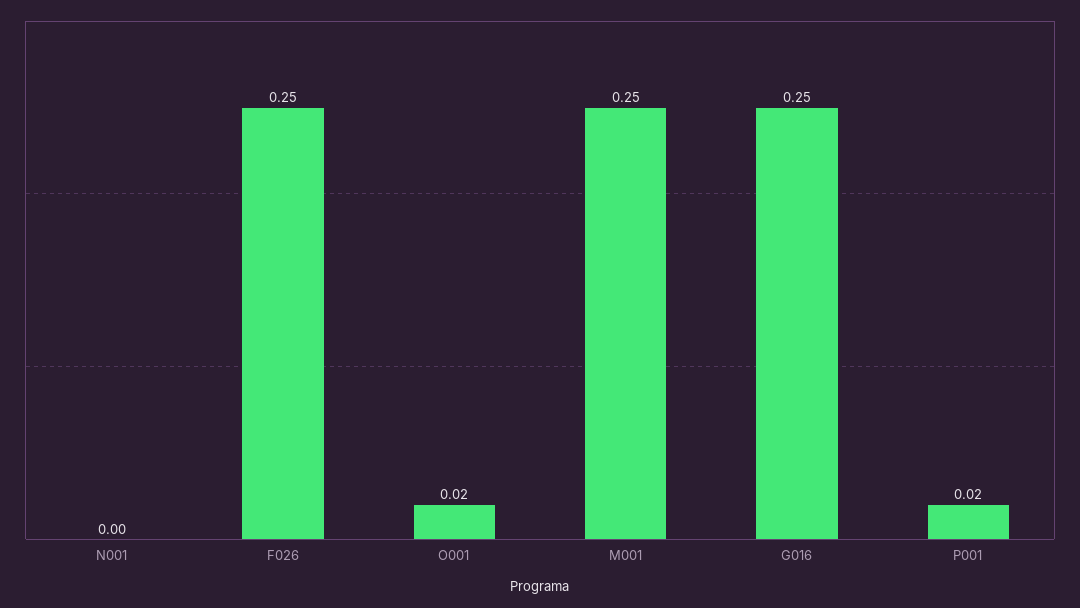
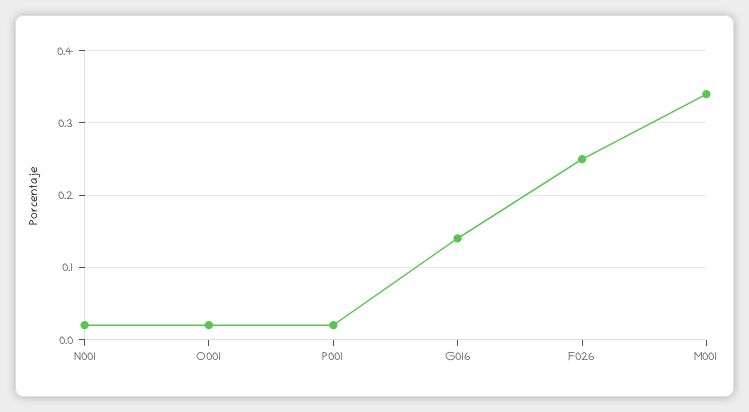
  {
-   "N001": 0,
+   "N001": 0.02,
    "F026": 0.25,
    "O001": 0.02,
-   "M001": 0.25,
+   "M001": 0.34,
-   "G016": 0.25,
+   "G016": 0.14,
    "P001": 0.02
  }

